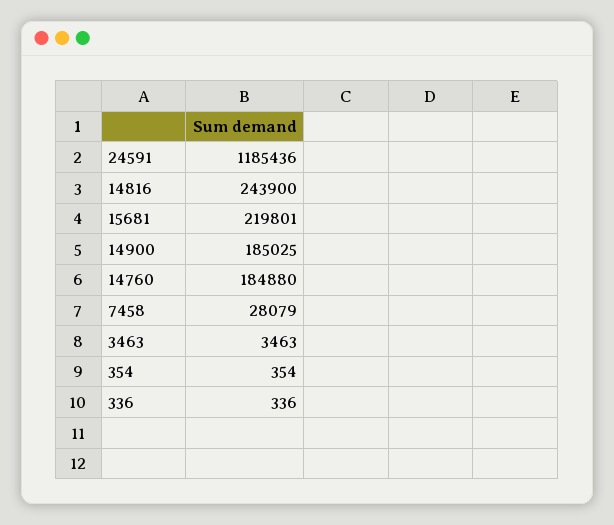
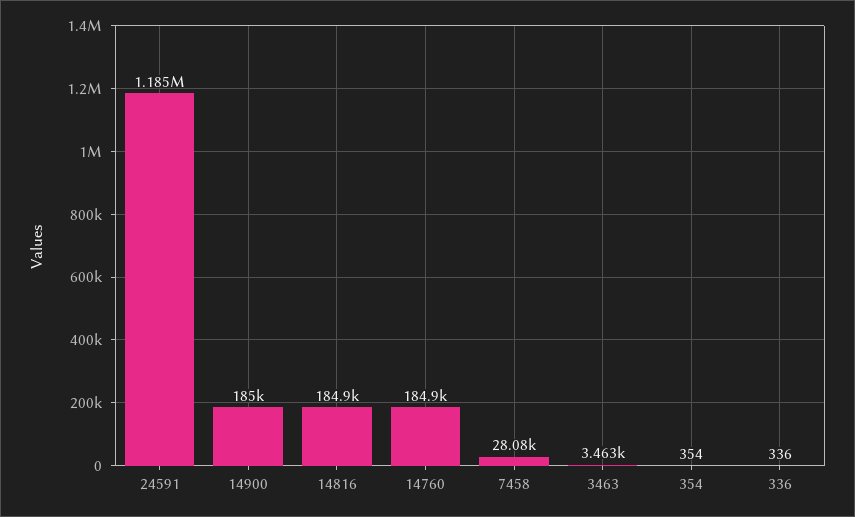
  {
    "24591": 1185436,
-   "14816": 243900,
+   "14816": 184900,
-   "15681": 219801,
    "14900": 185025,
    "14760": 184880,
    "7458": 28079,
    "3463": 3463,
    "354": 354,
    "336": 336
  }

